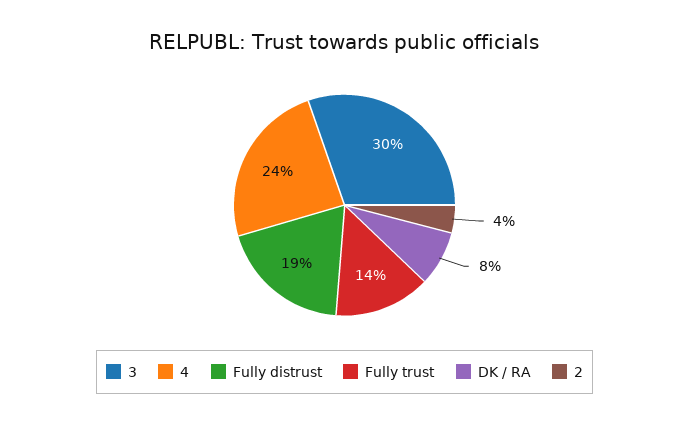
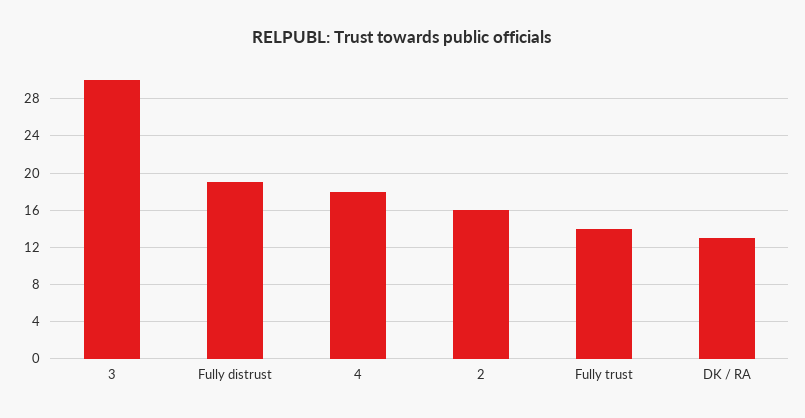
  {
    "3": 30,
-   "4": 24,
+   "4": 18,
    "Fully distrust": 19,
    "Fully trust": 14,
-   "DK / RA": 8,
+   "DK / RA": 13,
-   "2": 4
+   "2": 16
  }

